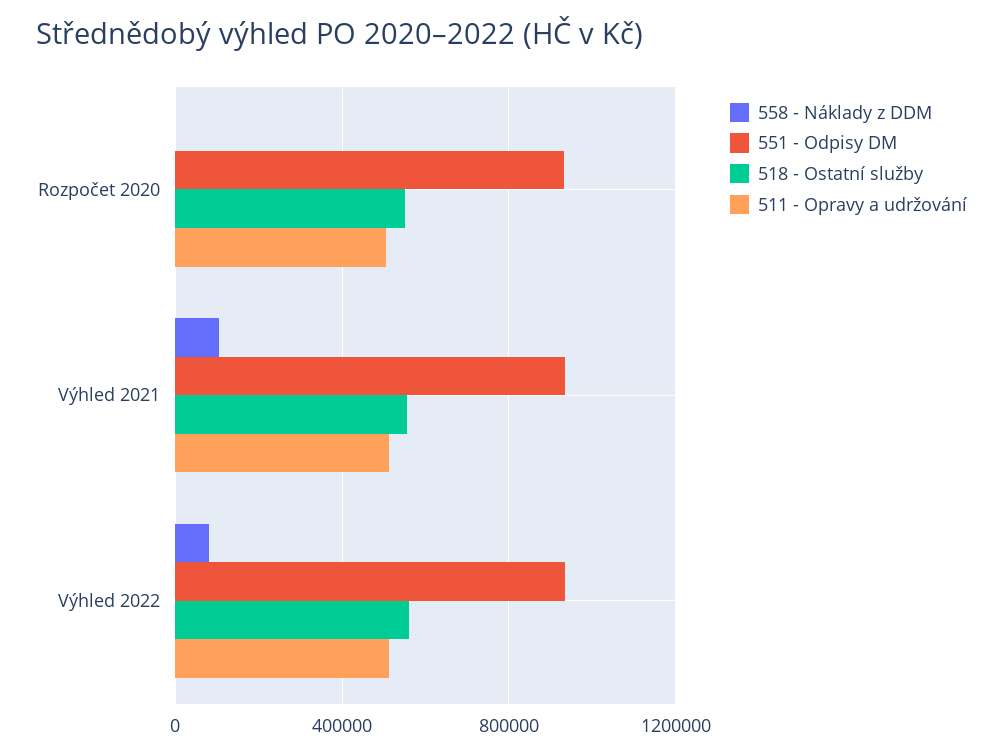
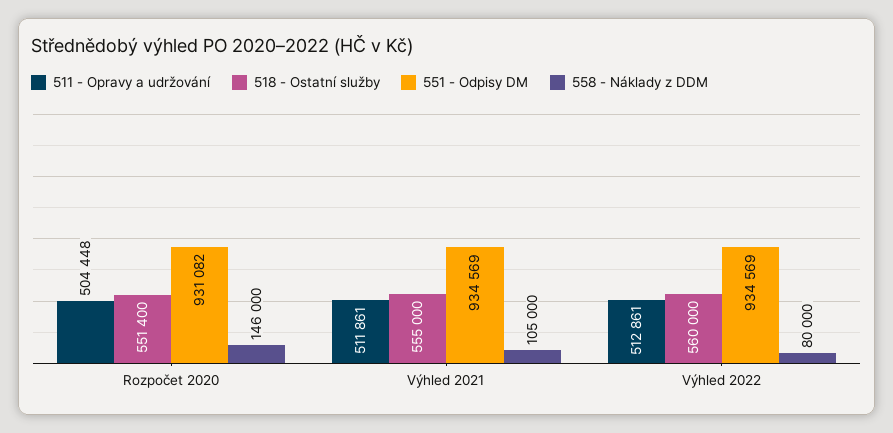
  {
    "558 - Náklady z DDM": {
-     "Rozpočet 2020": 0,
+     "Rozpočet 2020": 146000,
      "Výhled 2021": 105000,
      "Výhled 2022": 80000
    },
    "551 - Odpisy DM": {
      "Rozpočet 2020": 931082,
      "Výhled 2021": 934569,
      "Výhled 2022": 934569
    },
    "518 - Ostatní služby": {
      "Rozpočet 2020": 551400,
      "Výhled 2021": 555000,
      "Výhled 2022": 560000
    },
    "511 - Opravy a udržování": {
      "Rozpočet 2020": 504448,
      "Výhled 2021": 511861,
      "Výhled 2022": 512861
    }
  }

